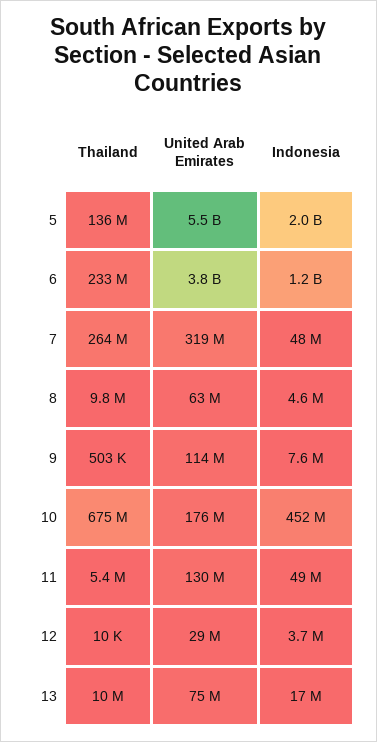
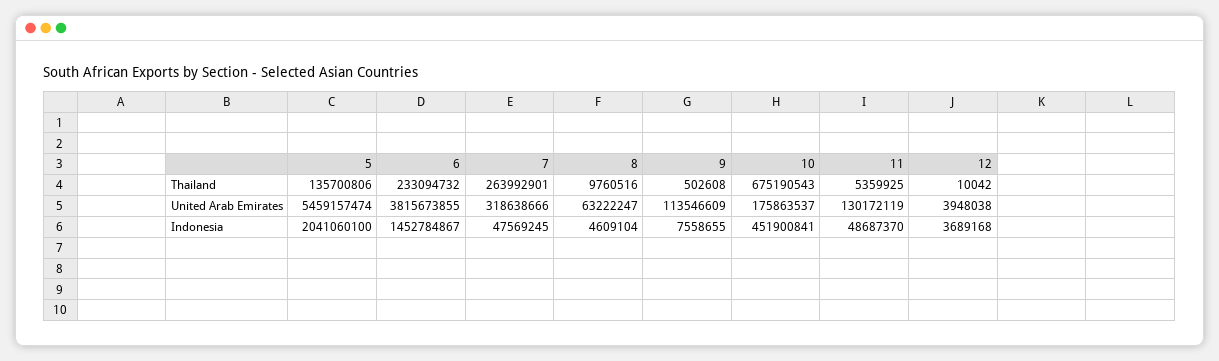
  {
    "Thailand": {
      "5": 135700806,
      "6": 233094732,
      "7": 263992901,
      "8": 9760516,
      "9": 502608,
      "10": 675190543,
      "11": 5359925,
-     "12": 10042,
+     "12": 10042
-     "13": 10000000
    },
    "United Arab Emirates": {
      "5": 5459157474,
      "6": 3815673855,
      "7": 318638666,
      "8": 63222247,
      "9": 113546609,
      "10": 175863537,
      "11": 130172119,
-     "12": 29000000,
+     "12": 3948038
-     "13": 75000000
    },
    "Indonesia": {
      "5": 2041060100,
-     "6": 1200000000,
+     "6": 1452784867,
      "7": 47569245,
      "8": 4609104,
      "9": 7558655,
      "10": 451900841,
      "11": 48687370,
-     "12": 3689168,
+     "12": 3689168
-     "13": 17000000
    }
  }

